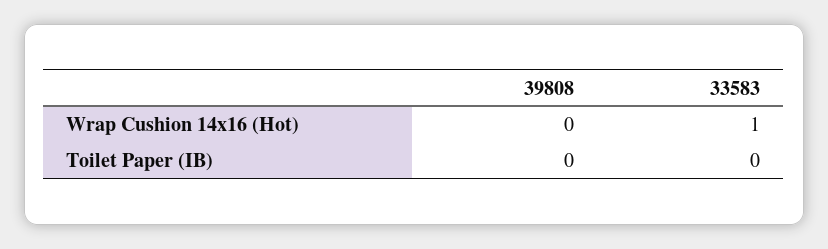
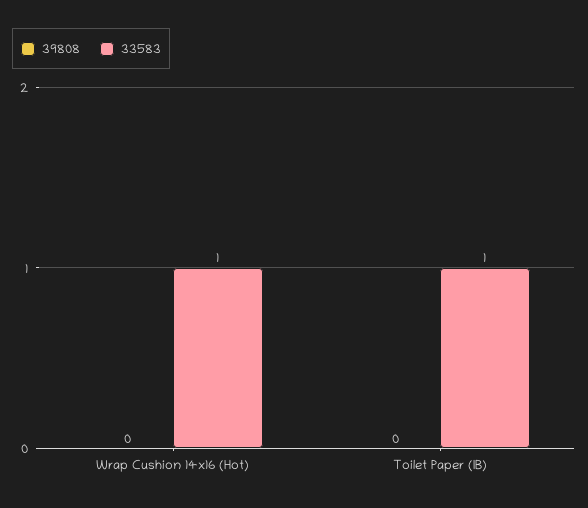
  {
    "39808": {
      "Wrap Cushion 14x16 (Hot)": 0,
      "Toilet Paper (IB)": 0
    },
    "33583": {
      "Wrap Cushion 14x16 (Hot)": 1,
-     "Toilet Paper (IB)": 0
+     "Toilet Paper (IB)": 1
    }
  }

